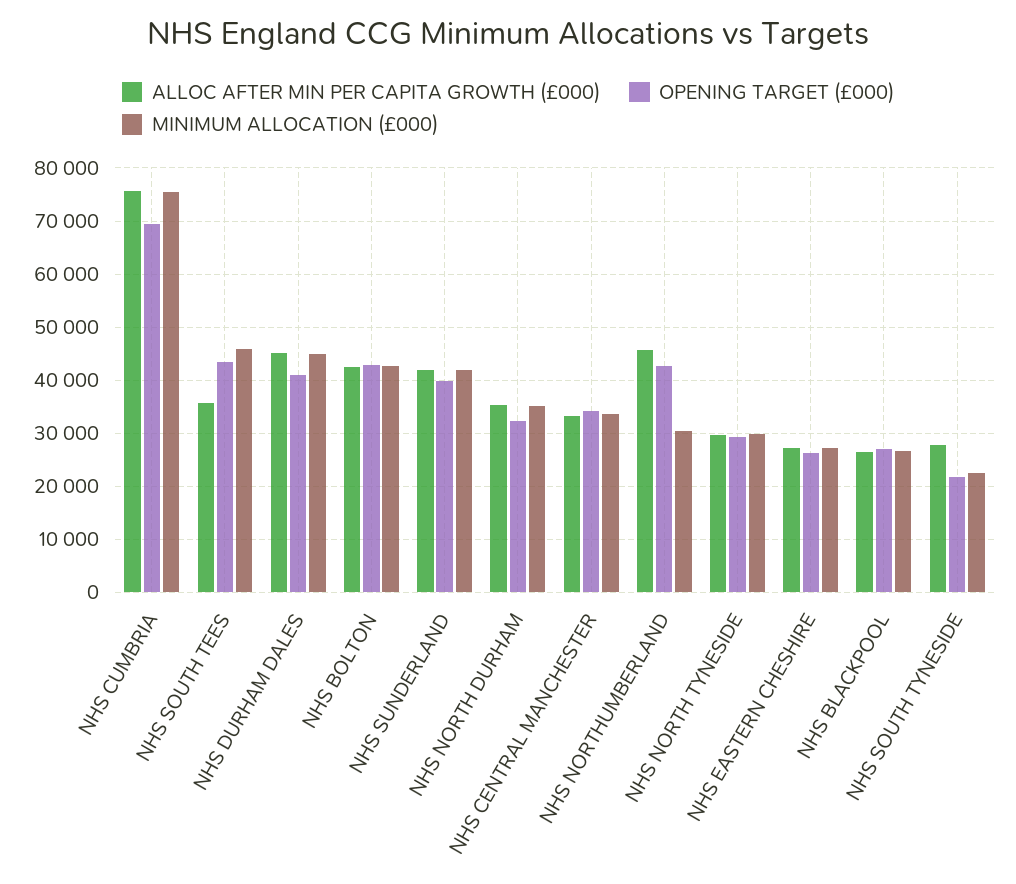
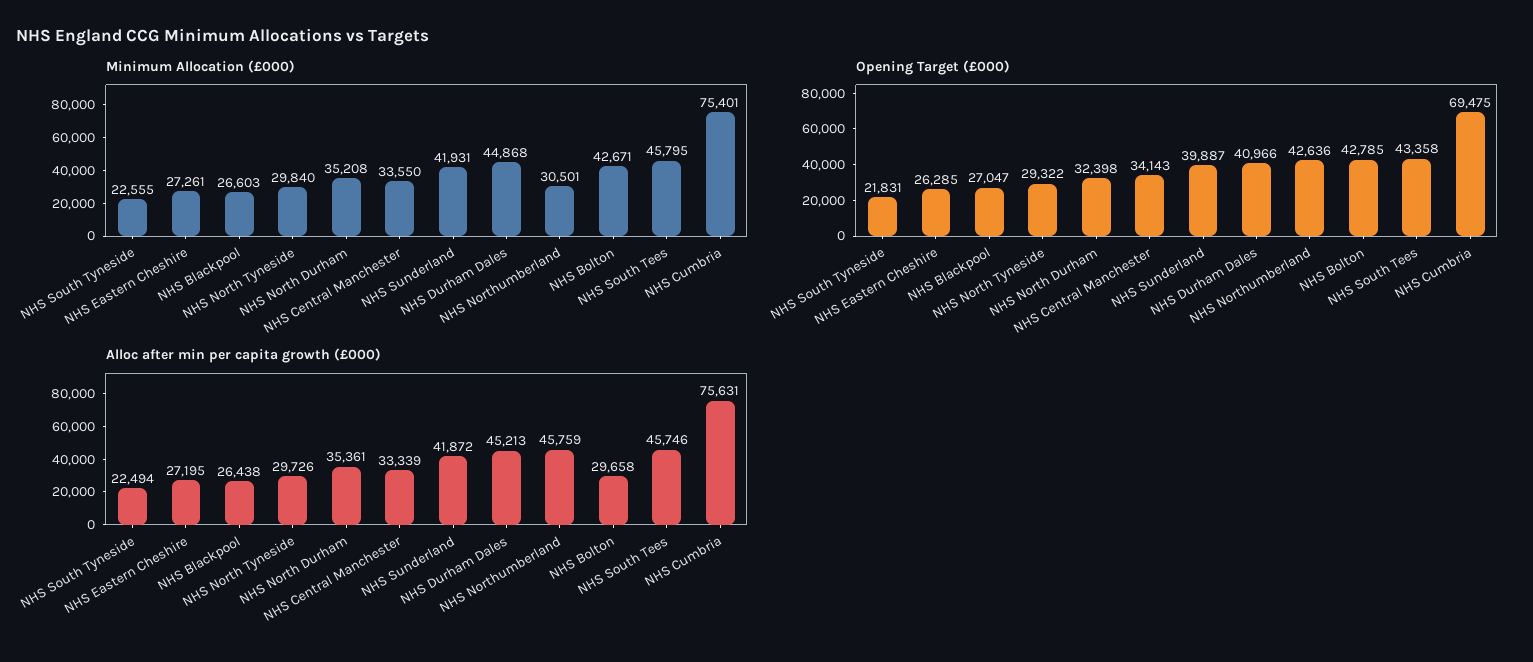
  {
    "ALLOC AFTER MIN PER CAPITA GROWTH (£000)": {
      "NHS CUMBRIA": 75631,
-     "NHS SOUTH TEES": 36000,
+     "NHS SOUTH TEES": 45746,
      "NHS DURHAM DALES": 45213,
-     "NHS BOLTON": 42000,
+     "NHS BOLTON": 29658,
      "NHS SUNDERLAND": 41872,
      "NHS NORTH DURHAM": 35361,
      "NHS CENTRAL MANCHESTER": 33339,
      "NHS NORTHUMBERLAND": 45759,
      "NHS NORTH TYNESIDE": 29726,
      "NHS EASTERN CHESHIRE": 27195,
      "NHS BLACKPOOL": 26438,
-     "NHS SOUTH TYNESIDE": 28000
+     "NHS SOUTH TYNESIDE": 22494
    },
    "OPENING TARGET (£000)": {
      "NHS CUMBRIA": 69475,
      "NHS SOUTH TEES": 43358,
      "NHS DURHAM DALES": 40966,
      "NHS BOLTON": 42785,
      "NHS SUNDERLAND": 39887,
      "NHS NORTH DURHAM": 32398,
      "NHS CENTRAL MANCHESTER": 34143,
      "NHS NORTHUMBERLAND": 42636,
      "NHS NORTH TYNESIDE": 29322,
      "NHS EASTERN CHESHIRE": 26285,
      "NHS BLACKPOOL": 27047,
      "NHS SOUTH TYNESIDE": 21831
    },
    "MINIMUM ALLOCATION (£000)": {
      "NHS CUMBRIA": 75401,
      "NHS SOUTH TEES": 45795,
      "NHS DURHAM DALES": 44868,
      "NHS BOLTON": 42671,
      "NHS SUNDERLAND": 41931,
      "NHS NORTH DURHAM": 35208,
      "NHS CENTRAL MANCHESTER": 33550,
      "NHS NORTHUMBERLAND": 30501,
      "NHS NORTH TYNESIDE": 29840,
      "NHS EASTERN CHESHIRE": 27261,
      "NHS BLACKPOOL": 26603,
      "NHS SOUTH TYNESIDE": 22555
    }
  }

